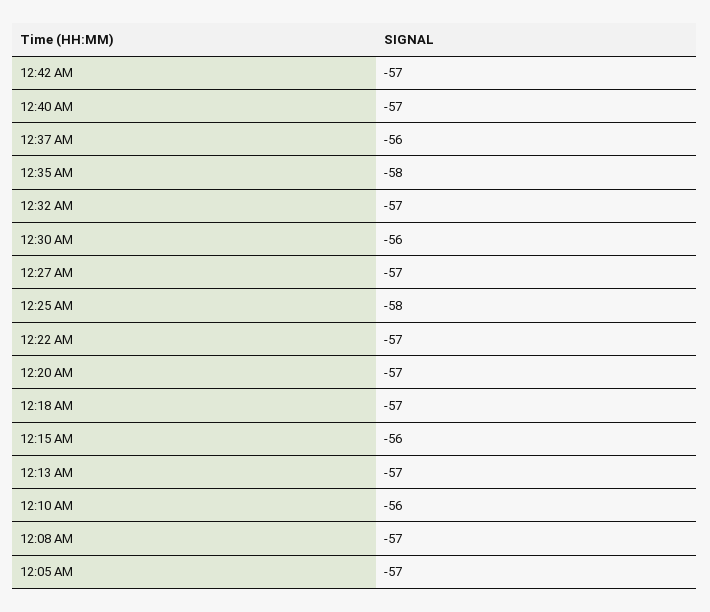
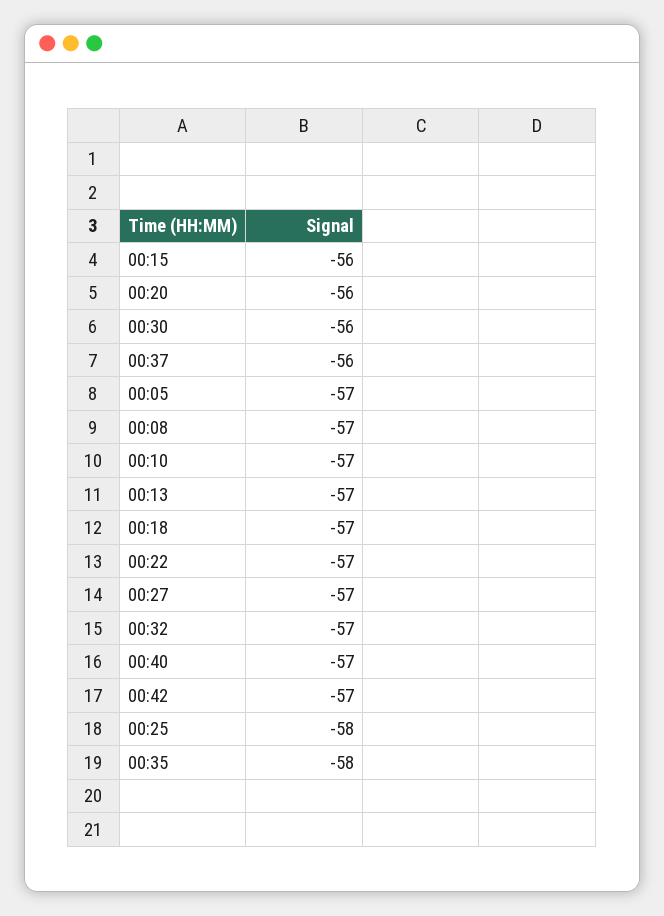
  {
    "12:42 AM": -57,
    "12:40 AM": -57,
    "12:37 AM": -56,
    "12:35 AM": -58,
    "12:32 AM": -57,
    "12:30 AM": -56,
    "12:27 AM": -57,
    "12:25 AM": -58,
    "12:22 AM": -57,
-   "12:20 AM": -57,
+   "12:20 AM": -56,
    "12:18 AM": -57,
    "12:15 AM": -56,
    "12:13 AM": -57,
-   "12:10 AM": -56,
+   "12:10 AM": -57,
    "12:08 AM": -57,
    "12:05 AM": -57
  }

